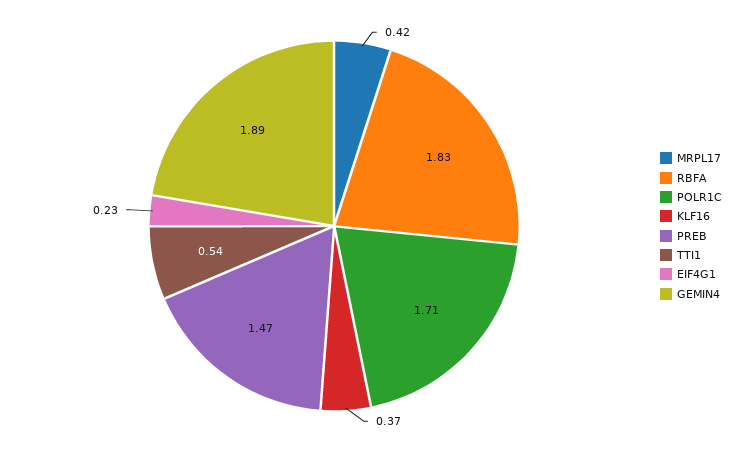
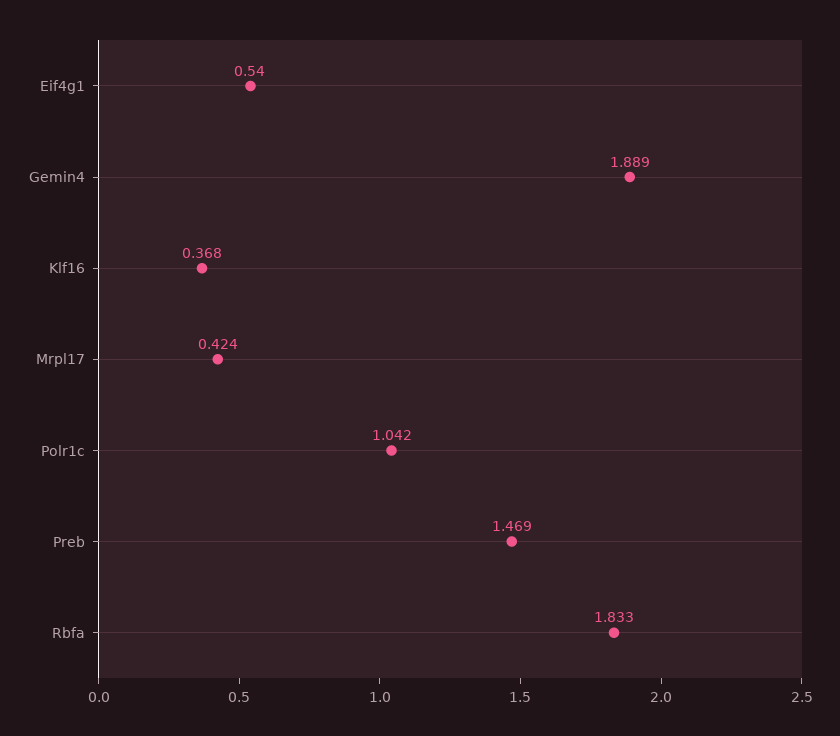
  {
    "MRPL17": 0.424,
    "RBFA": 1.833,
-   "POLR1C": 1.71,
+   "POLR1C": 1.042,
    "KLF16": 0.368,
    "PREB": 1.469,
-   "TTI1": 0.54,
-   "EIF4G1": 0.23,
+   "EIF4G1": 0.54,
    "GEMIN4": 1.889
  }

